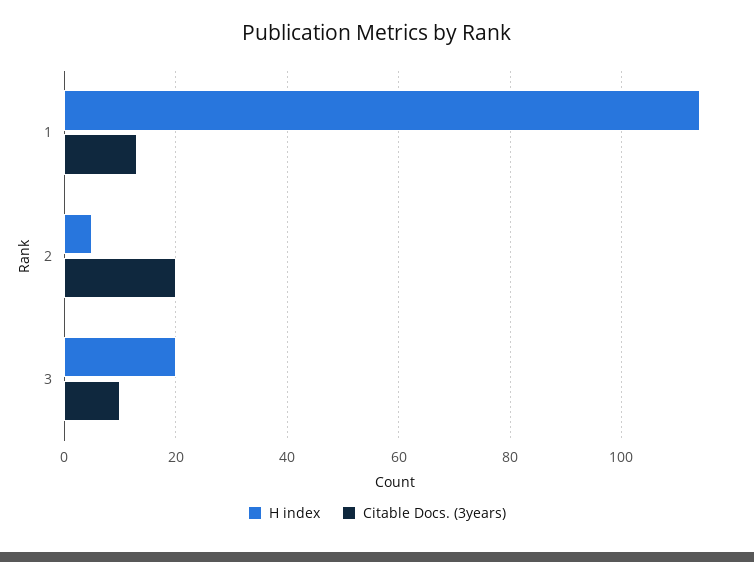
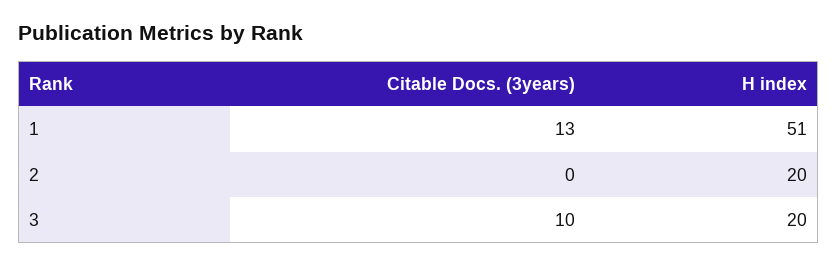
  {
    "H index": {
-     "1": 115,
+     "1": 51,
-     "2": 5,
+     "2": 20,
      "3": 20
    },
    "Citable Docs. (3years)": {
      "1": 13,
-     "2": 20,
+     "2": 0,
      "3": 10
    }
  }

